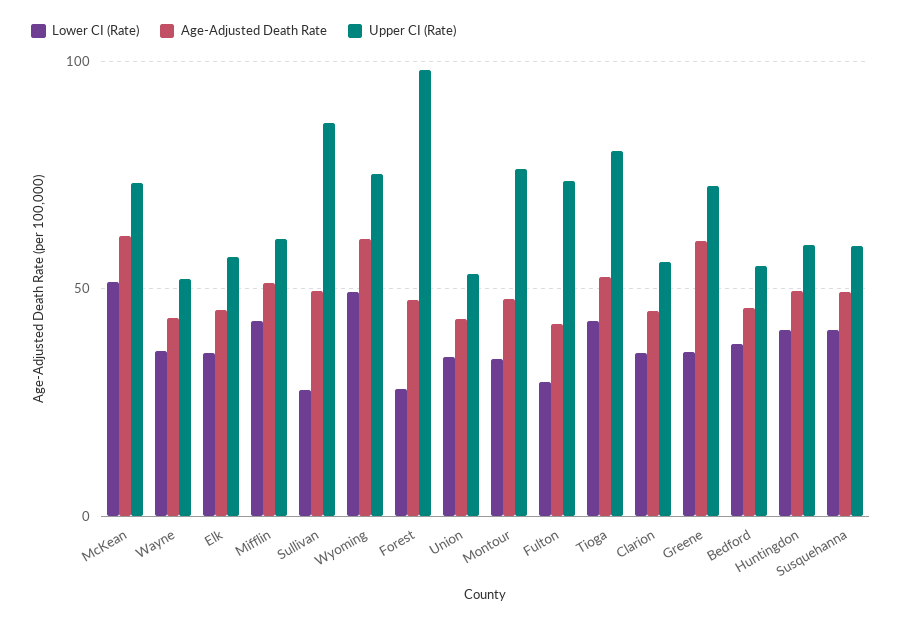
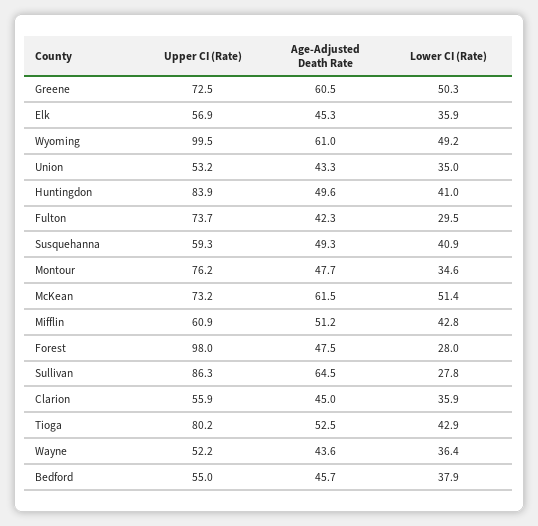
  {
    "Lower CI (Rate)": {
      "McKean": 51.4,
      "Wayne": 36.4,
      "Elk": 35.9,
      "Mifflin": 42.8,
      "Sullivan": 27.8,
      "Wyoming": 49.2,
      "Forest": 28,
      "Union": 35,
      "Montour": 34.6,
      "Fulton": 29.5,
      "Tioga": 42.9,
      "Clarion": 35.9,
-     "Greene": 35,
+     "Greene": 50.3,
      "Bedford": 37.9,
      "Huntingdon": 41,
      "Susquehanna": 40.9
    },
    "Age-Adjusted Death Rate": {
      "McKean": 61.5,
      "Wayne": 43.6,
      "Elk": 45.3,
      "Mifflin": 51.2,
-     "Sullivan": 50,
+     "Sullivan": 64.5,
      "Wyoming": 61,
      "Forest": 47.5,
      "Union": 43.3,
      "Montour": 47.7,
      "Fulton": 42.3,
      "Tioga": 52.5,
      "Clarion": 45,
      "Greene": 60.5,
      "Bedford": 45.7,
      "Huntingdon": 49.6,
      "Susquehanna": 49.3
    },
    "Upper CI (Rate)": {
      "McKean": 73.2,
      "Wayne": 52.2,
      "Elk": 56.9,
      "Mifflin": 60.9,
      "Sullivan": 86.3,
-     "Wyoming": 75,
+     "Wyoming": 99.5,
      "Forest": 98,
      "Union": 53.2,
      "Montour": 76.2,
      "Fulton": 73.7,
      "Tioga": 80.2,
      "Clarion": 55.9,
      "Greene": 72.5,
      "Bedford": 55,
-     "Huntingdon": 60,
+     "Huntingdon": 83.9,
      "Susquehanna": 59.3
    }
  }

